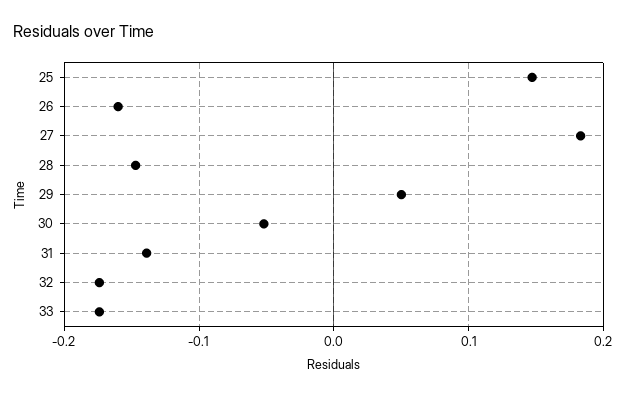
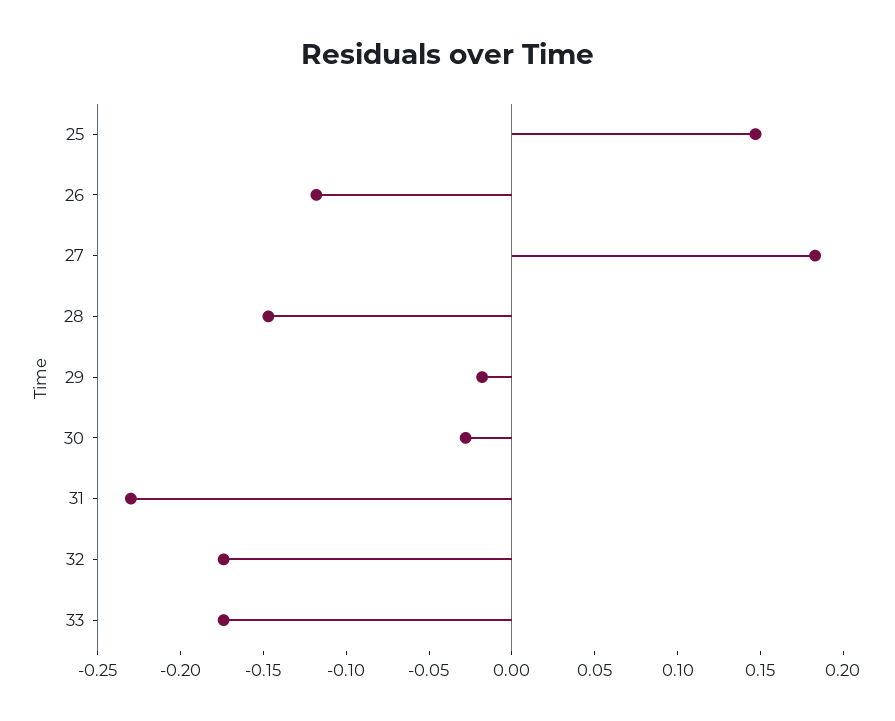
  {
    "25": 0.15,
-   "26": -0.16,
+   "26": -0.12,
    "27": 0.18,
    "28": -0.15,
-   "29": 0.05,
+   "29": -0.02,
-   "30": -0.05,
+   "30": -0.03,
-   "31": -0.14,
+   "31": -0.23,
    "32": -0.17,
    "33": -0.17
  }

